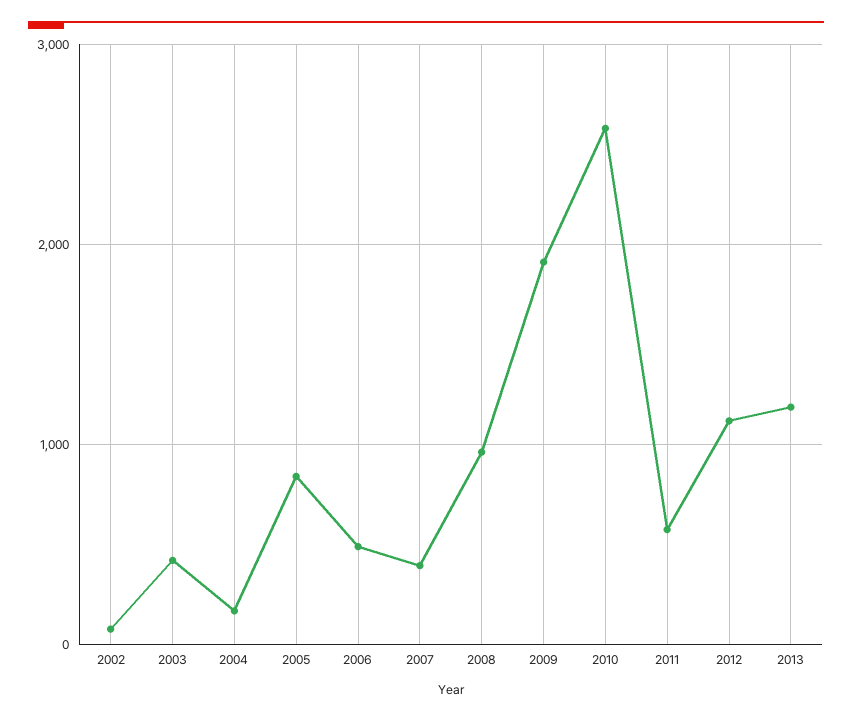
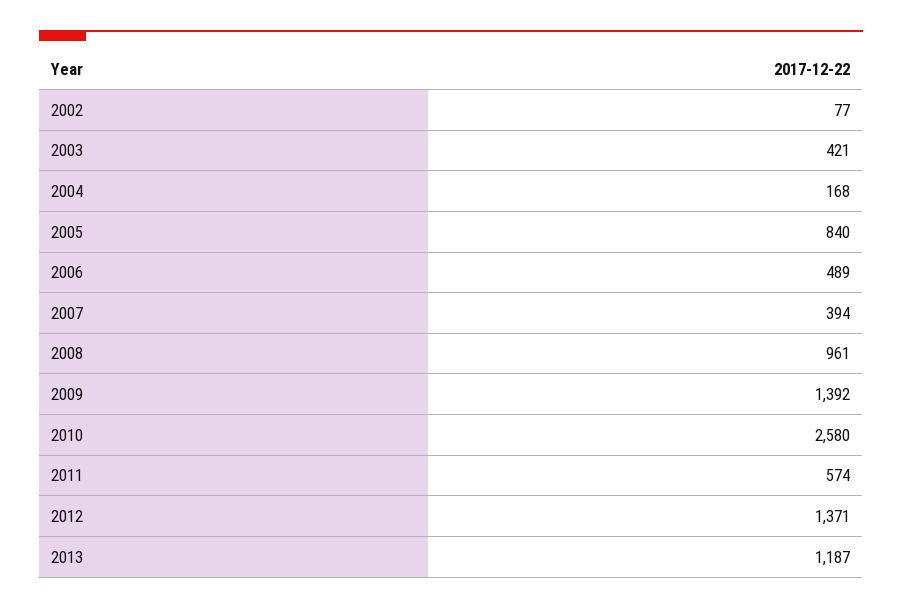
  {
    "2002": 77,
    "2003": 421,
    "2004": 168,
    "2005": 840,
    "2006": 489,
    "2007": 394,
    "2008": 961,
-   "2009": 1900,
+   "2009": 1392,
    "2010": 2580,
    "2011": 574,
-   "2012": 1100,
+   "2012": 1371,
    "2013": 1187
  }

